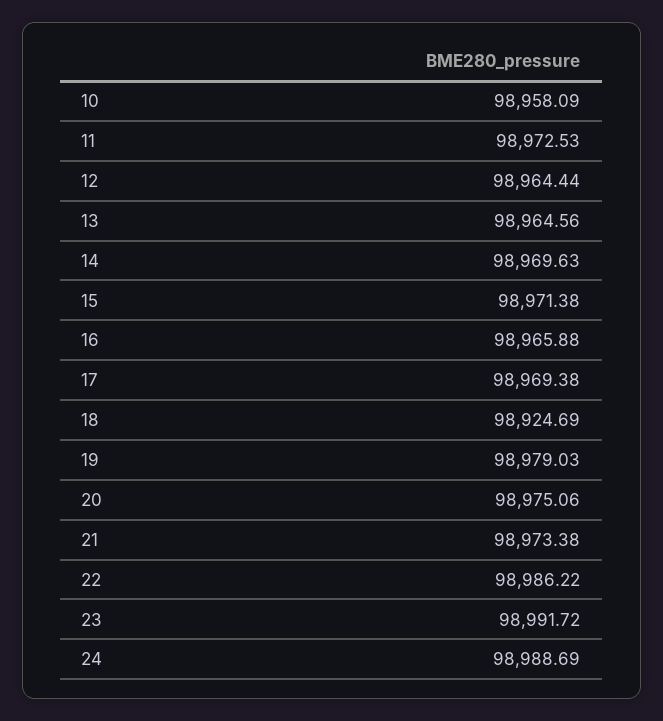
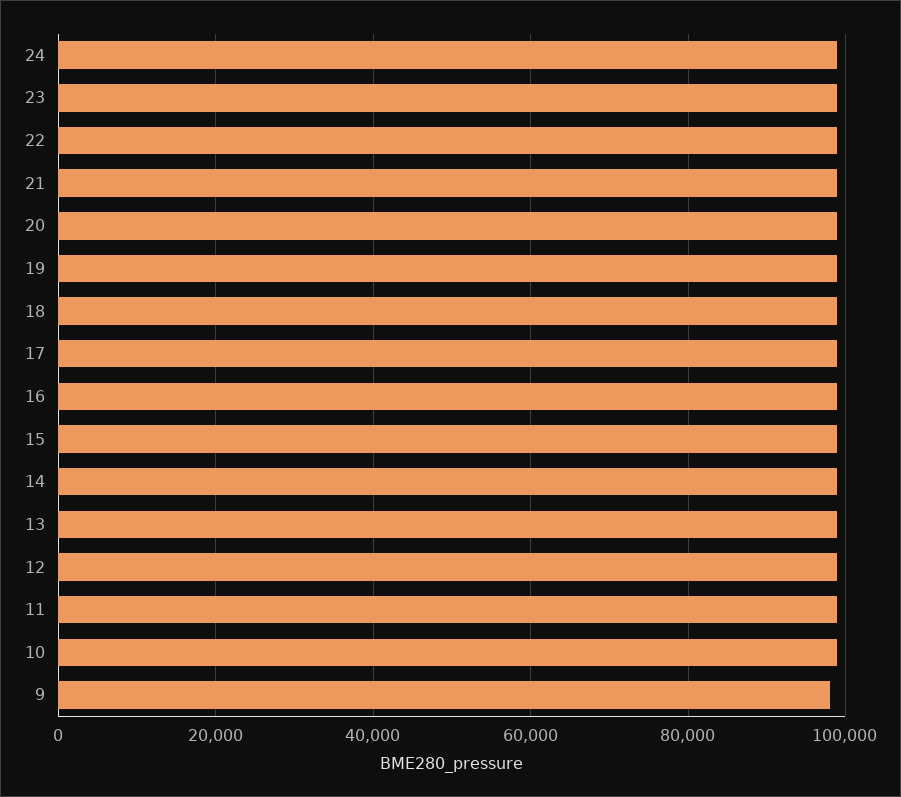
  {
    "10": 98958.09,
    "11": 98972.53,
    "12": 98964.44,
    "13": 98964.56,
    "14": 98969.63,
    "15": 98971.38,
    "16": 98965.88,
    "17": 98969.38,
    "18": 98924.69,
    "19": 98979.03,
    "20": 98975.06,
    "21": 98973.38,
    "22": 98986.22,
    "23": 98991.72,
-   "24": 98988.69
+   "24": 98988.69,
+   "9": 98000
  }

